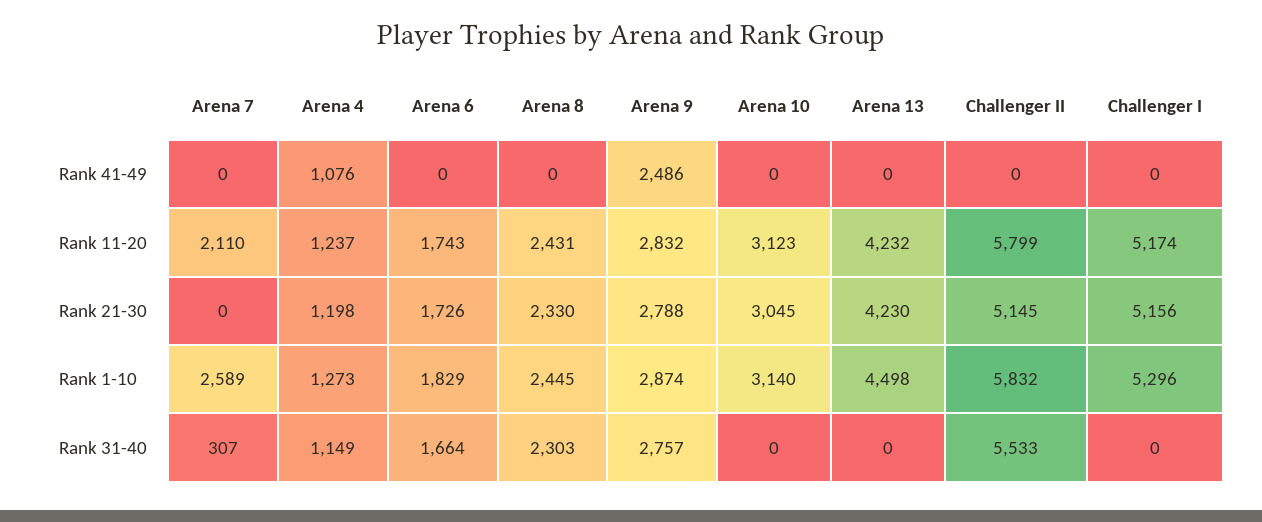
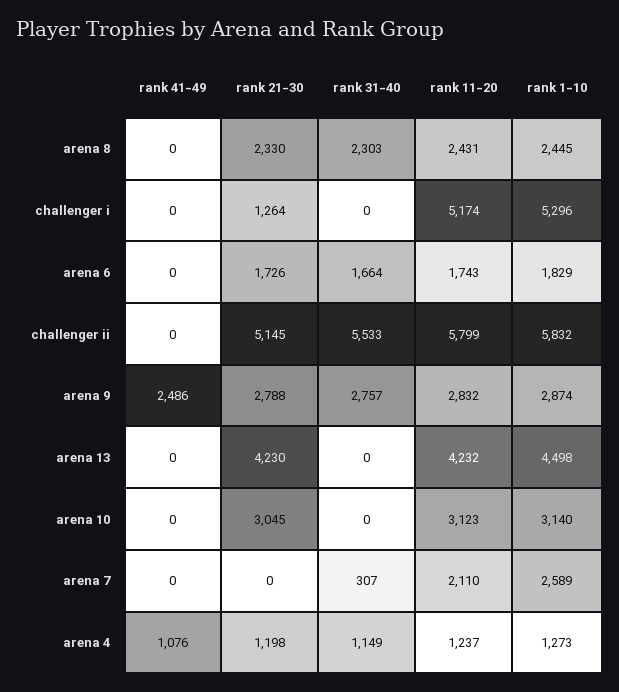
  {
    "Arena 7": {
      "Rank 41-49": 0,
      "Rank 11-20": 2110,
      "Rank 21-30": 0,
      "Rank 1-10": 2589,
      "Rank 31-40": 307
    },
    "Arena 4": {
      "Rank 41-49": 1076,
      "Rank 11-20": 1237,
      "Rank 21-30": 1198,
      "Rank 1-10": 1273,
      "Rank 31-40": 1149
    },
    "Arena 6": {
      "Rank 41-49": 0,
      "Rank 11-20": 1743,
      "Rank 21-30": 1726,
      "Rank 1-10": 1829,
      "Rank 31-40": 1664
    },
    "Arena 8": {
      "Rank 41-49": 0,
      "Rank 11-20": 2431,
      "Rank 21-30": 2330,
      "Rank 1-10": 2445,
      "Rank 31-40": 2303
    },
    "Arena 9": {
      "Rank 41-49": 2486,
      "Rank 11-20": 2832,
      "Rank 21-30": 2788,
      "Rank 1-10": 2874,
      "Rank 31-40": 2757
    },
    "Arena 10": {
      "Rank 41-49": 0,
      "Rank 11-20": 3123,
      "Rank 21-30": 3045,
      "Rank 1-10": 3140,
      "Rank 31-40": 0
    },
    "Arena 13": {
      "Rank 41-49": 0,
      "Rank 11-20": 4232,
      "Rank 21-30": 4230,
      "Rank 1-10": 4498,
      "Rank 31-40": 0
    },
    "Challenger II": {
      "Rank 41-49": 0,
      "Rank 11-20": 5799,
      "Rank 21-30": 5145,
      "Rank 1-10": 5832,
      "Rank 31-40": 5533
    },
    "Challenger I": {
      "Rank 41-49": 0,
      "Rank 11-20": 5174,
-     "Rank 21-30": 5156,
+     "Rank 21-30": 1264,
      "Rank 1-10": 5296,
      "Rank 31-40": 0
    }
  }

